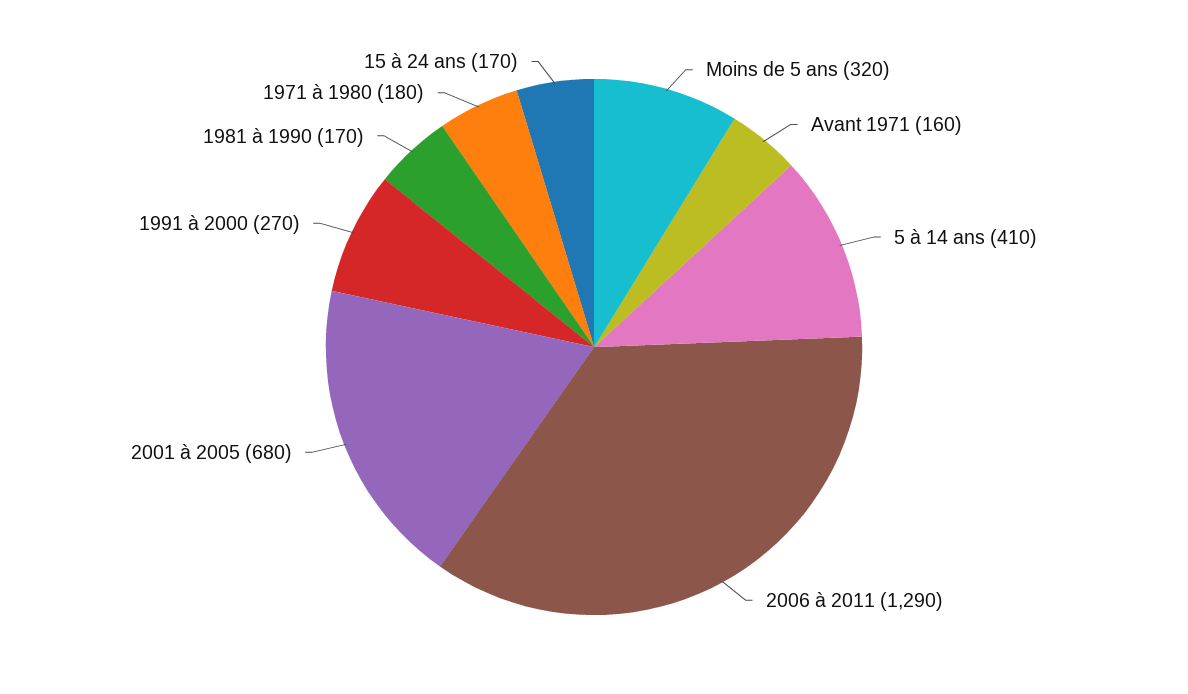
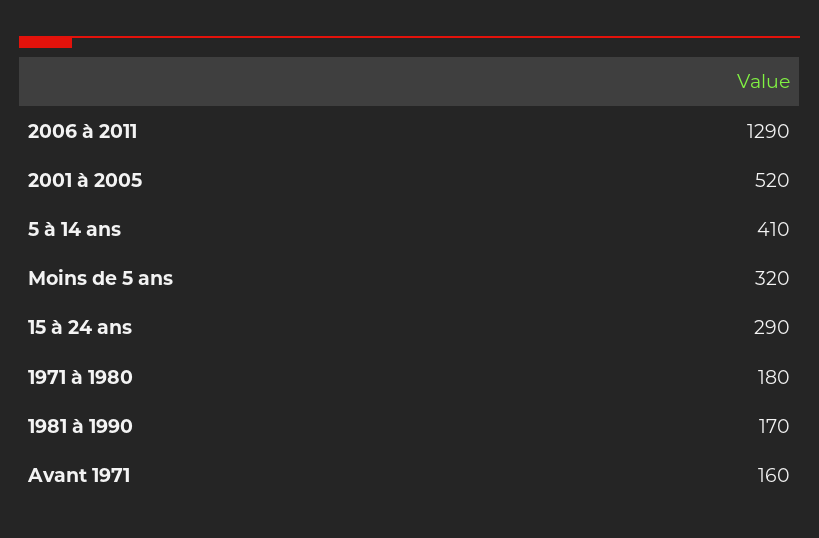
  {
    "Moins de 5 ans": 320,
    "Avant 1971": 160,
    "5 à 14 ans": 410,
    "2006 à 2011": 1290,
-   "2001 à 2005": 680,
+   "2001 à 2005": 520,
-   "1991 à 2000": 270,
    "1981 à 1990": 170,
    "1971 à 1980": 180,
-   "15 à 24 ans": 170
+   "15 à 24 ans": 290
  }

